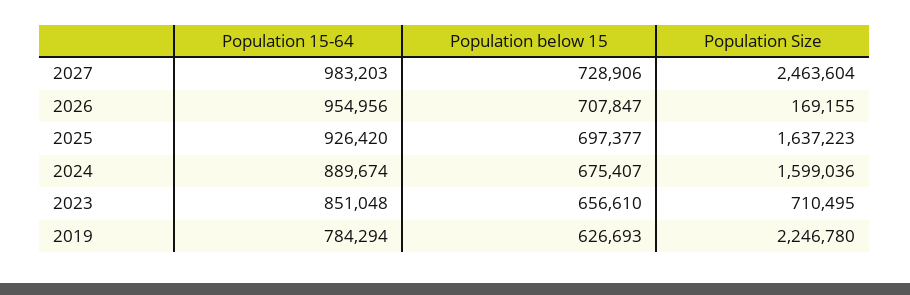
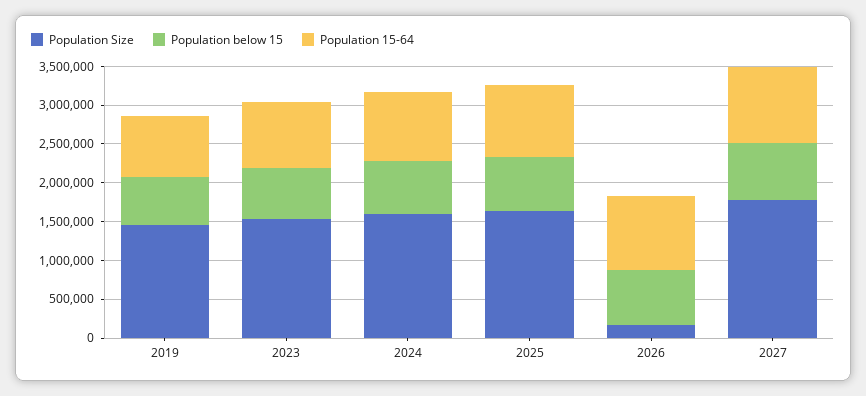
  {
    "Population 15-64": {
      "2027": 983203,
      "2026": 954956,
      "2025": 926420,
      "2024": 889674,
      "2023": 851048,
      "2019": 784294
    },
    "Population below 15": {
      "2027": 728906,
      "2026": 707847,
      "2025": 697377,
      "2024": 675407,
      "2023": 656610,
      "2019": 626693
    },
    "Population Size": {
-     "2027": 2463604,
+     "2027": 1750000,
      "2026": 169155,
      "2025": 1637223,
      "2024": 1599036,
-     "2023": 710495,
+     "2023": 1500000,
-     "2019": 2246780
+     "2019": 1500000
    }
  }

